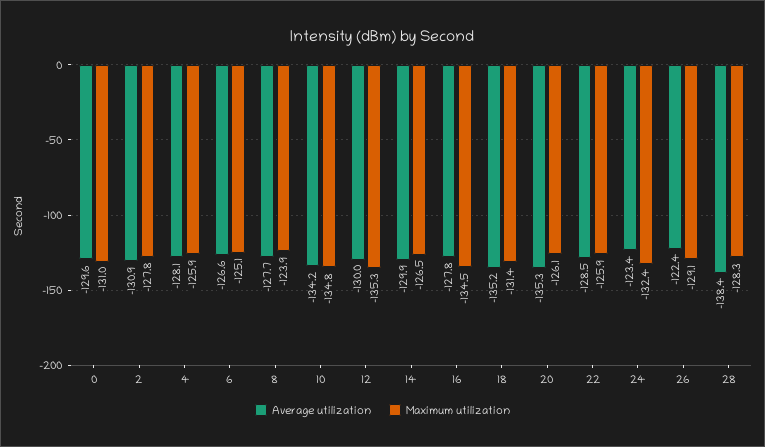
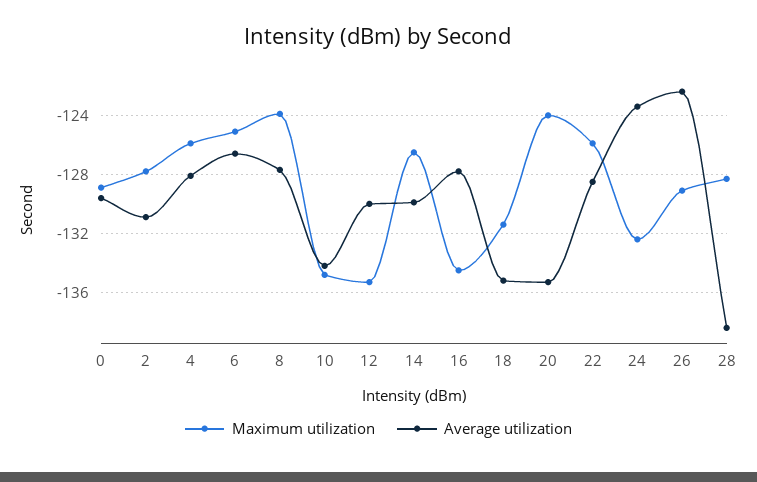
  {
    "Average utilization": {
      "0": -129.6,
      "2": -130.9,
      "4": -128.1,
      "6": -126.6,
      "8": -127.7,
      "10": -134.2,
      "12": -130,
      "14": -129.9,
      "16": -127.8,
      "18": -135.2,
      "20": -135.3,
      "22": -128.5,
      "24": -123.4,
      "26": -122.4,
      "28": -138.4
    },
    "Maximum utilization": {
-     "0": -131,
+     "0": -129,
      "2": -127.8,
      "4": -125.9,
      "6": -125.1,
      "8": -123.9,
      "10": -134.8,
      "12": -135.3,
      "14": -126.5,
      "16": -134.5,
      "18": -131.4,
-     "20": -126.1,
+     "20": -124,
      "22": -125.9,
      "24": -132.4,
      "26": -129.1,
      "28": -128.3
    }
  }

